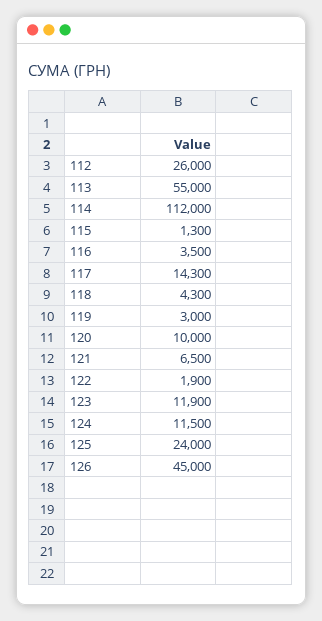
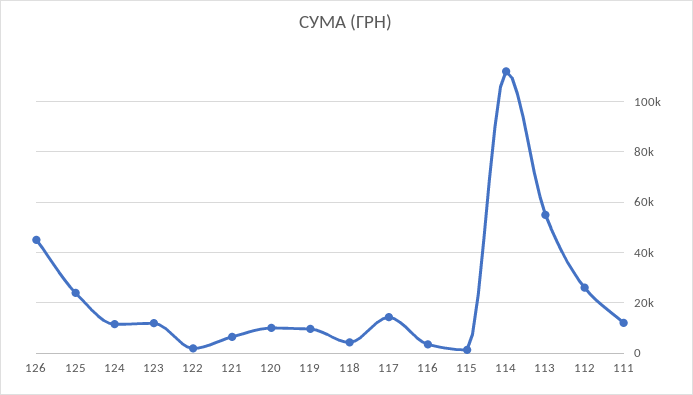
  {
    "112": 26000,
    "113": 55000,
    "114": 112000,
    "115": 1300,
    "116": 3500,
    "117": 14300,
    "118": 4300,
-   "119": 3000,
+   "119": 10000,
    "120": 10000,
    "121": 6500,
    "122": 1900,
    "123": 11900,
    "124": 11500,
    "125": 24000,
-   "126": 45000
+   "126": 45000,
+   "111": 12500
  }

